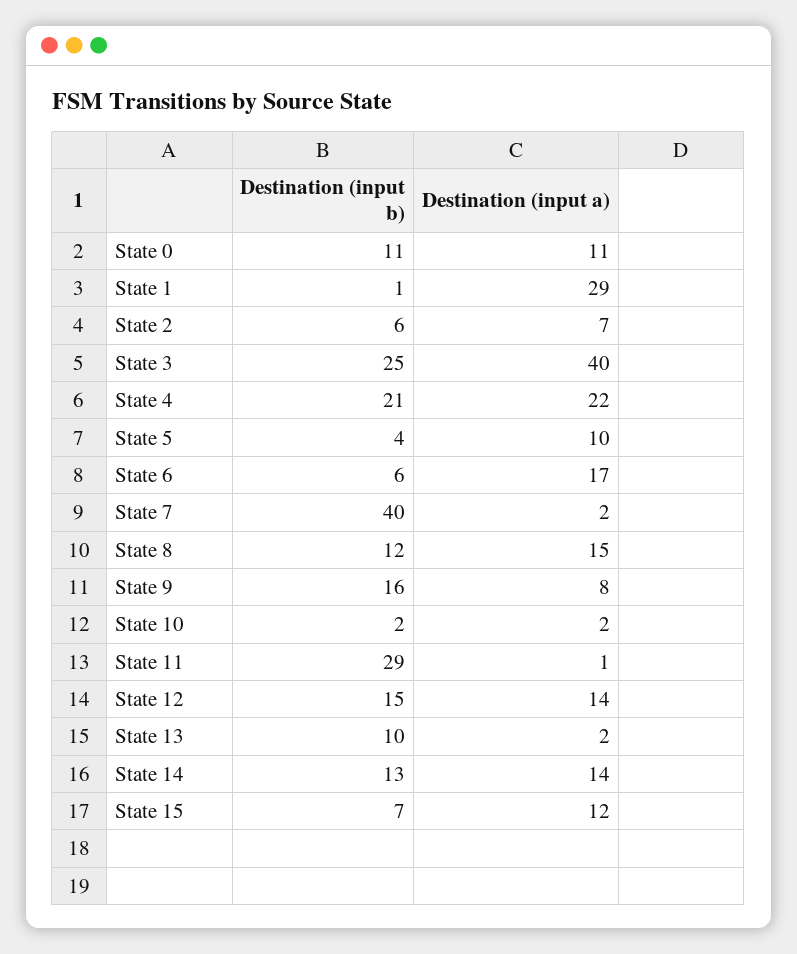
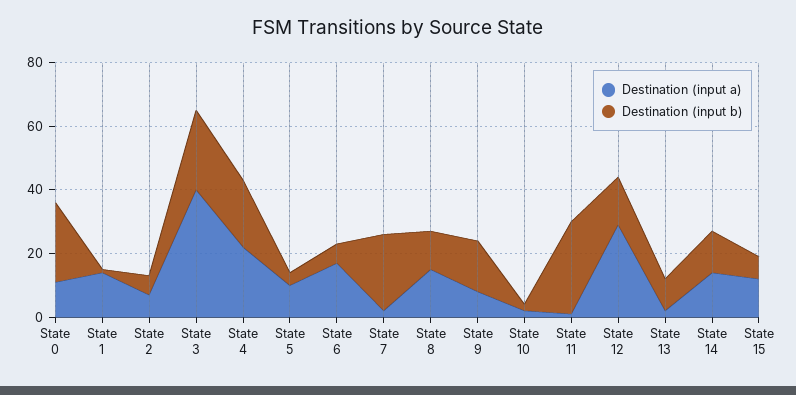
  {
    "Destination (input b)": {
-     "State 0": 11,
+     "State 0": 25,
      "State 1": 1,
      "State 2": 6,
      "State 3": 25,
      "State 4": 21,
      "State 5": 4,
      "State 6": 6,
-     "State 7": 40,
+     "State 7": 25,
      "State 8": 12,
      "State 9": 16,
      "State 10": 2,
      "State 11": 29,
      "State 12": 15,
      "State 13": 10,
      "State 14": 13,
      "State 15": 7
    },
    "Destination (input a)": {
      "State 0": 11,
-     "State 1": 29,
+     "State 1": 15,
      "State 2": 7,
      "State 3": 40,
      "State 4": 22,
      "State 5": 10,
      "State 6": 17,
      "State 7": 2,
      "State 8": 15,
      "State 9": 8,
      "State 10": 2,
      "State 11": 1,
-     "State 12": 14,
+     "State 12": 30,
      "State 13": 2,
      "State 14": 14,
      "State 15": 12
    }
  }

